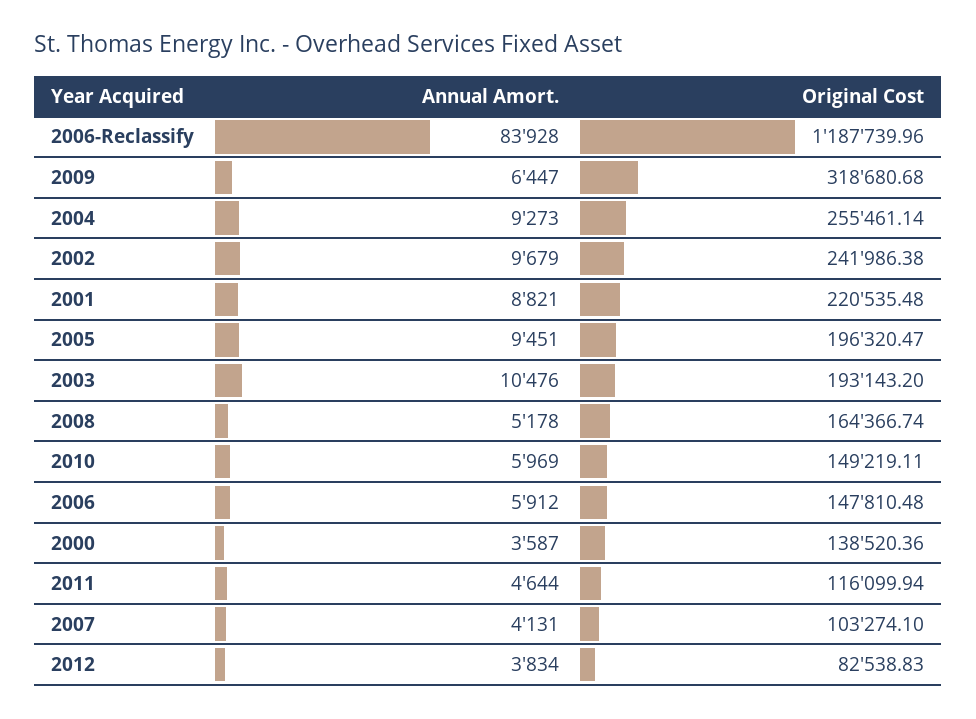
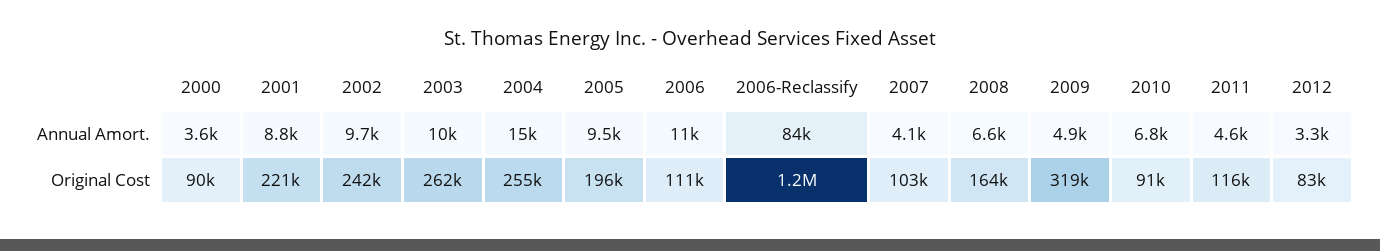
  {
    "Annual Amort.": {
      "2006-Reclassify": 83928,
-     "2009": 6447,
+     "2009": 4900,
-     "2004": 9273,
+     "2004": 15000,
      "2002": 9679,
      "2001": 8821,
      "2005": 9451,
      "2003": 10476,
-     "2008": 5178,
+     "2008": 6600,
-     "2010": 5969,
+     "2010": 6800,
-     "2006": 5912,
+     "2006": 11000,
      "2000": 3587,
      "2011": 4644,
      "2007": 4131,
-     "2012": 3834
+     "2012": 3300
    },
    "Original Cost": {
      "2006-Reclassify": 1187739.96,
      "2009": 318680.68,
      "2004": 255461.14,
      "2002": 241986.38,
      "2001": 220535.48,
      "2005": 196320.47,
-     "2003": 193143.2,
+     "2003": 262000,
      "2008": 164366.74,
-     "2010": 149219.11,
+     "2010": 91000,
-     "2006": 147810.48,
+     "2006": 111000,
-     "2000": 138520.36,
+     "2000": 90000,
      "2011": 116099.94,
      "2007": 103274.1,
      "2012": 82538.83
    }
  }

